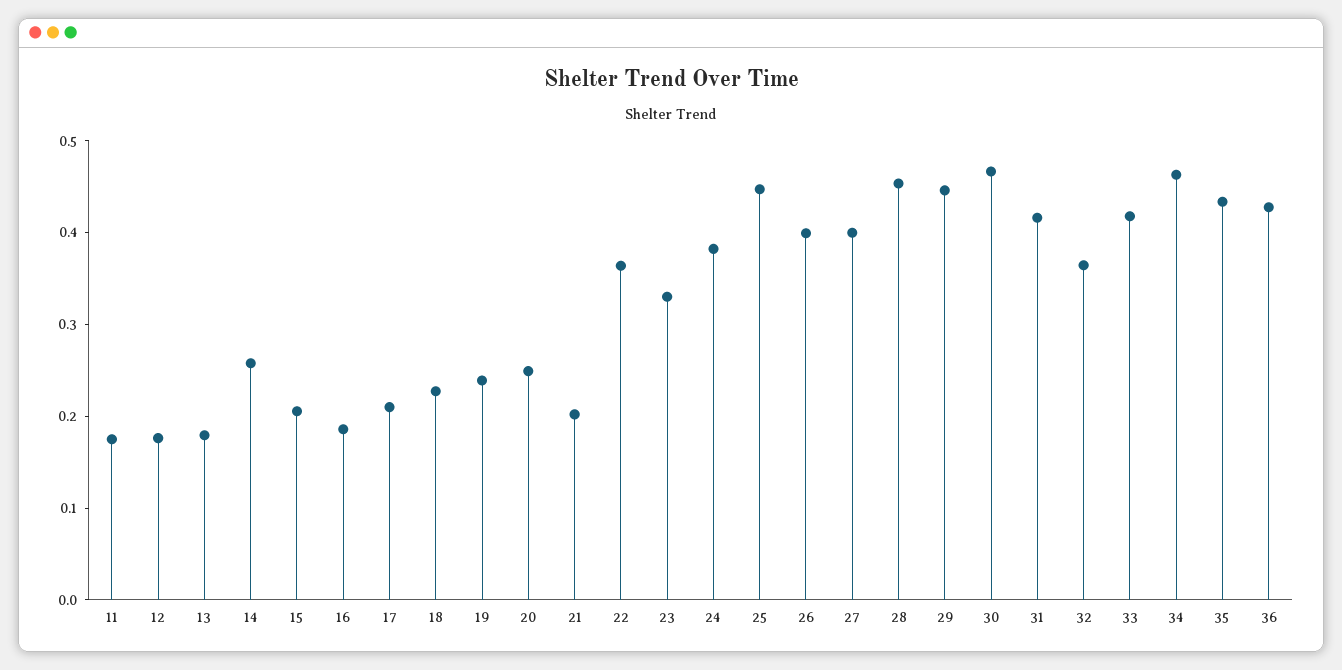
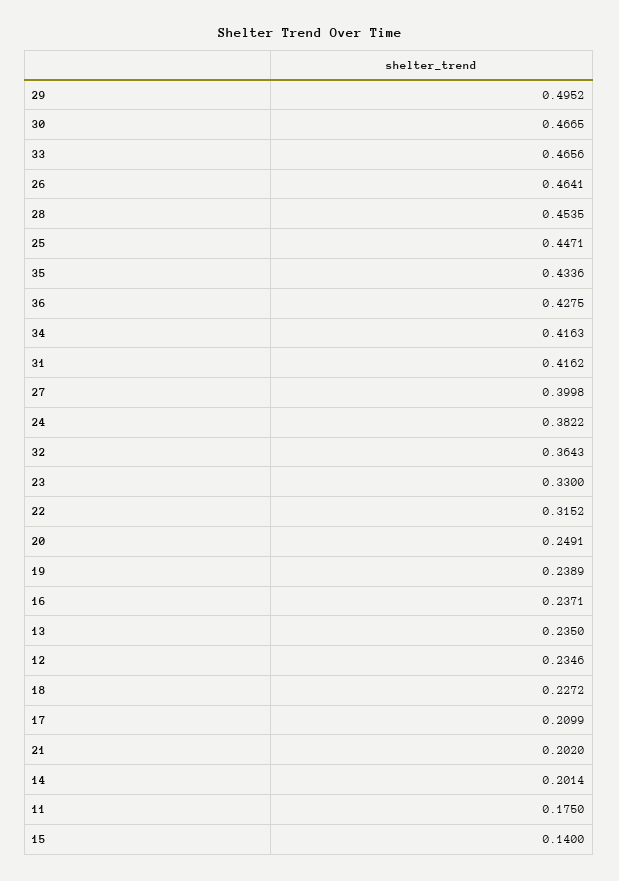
  {
    "11": 0.175,
-   "12": 0.18,
+   "12": 0.2346,
-   "13": 0.18,
+   "13": 0.235,
-   "14": 0.26,
+   "14": 0.2014,
-   "15": 0.2,
+   "15": 0.14,
-   "16": 0.18,
+   "16": 0.2371,
    "17": 0.2099,
    "18": 0.2272,
    "19": 0.2389,
    "20": 0.2491,
    "21": 0.202,
-   "22": 0.36,
+   "22": 0.3152,
    "23": 0.33,
    "24": 0.3822,
    "25": 0.4471,
-   "26": 0.4,
+   "26": 0.4641,
    "27": 0.3998,
    "28": 0.4535,
-   "29": 0.44,
+   "29": 0.4952,
    "30": 0.4665,
    "31": 0.4162,
    "32": 0.3643,
-   "33": 0.42,
+   "33": 0.4656,
-   "34": 0.46,
+   "34": 0.4163,
    "35": 0.4336,
    "36": 0.4275
  }

